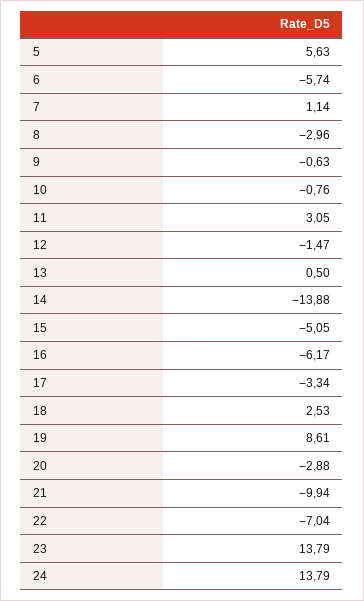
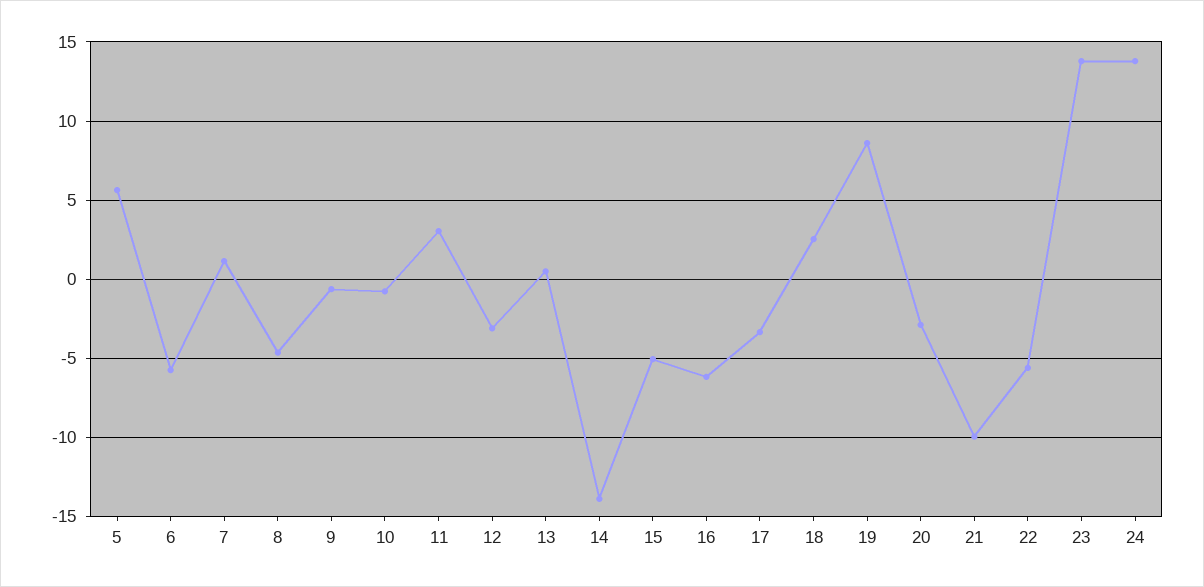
  {
    "5": 5.63,
    "6": -5.74,
    "7": 1.14,
-   "8": -2.96,
+   "8": -4.5,
    "9": -0.63,
    "10": -0.76,
    "11": 3.05,
-   "12": -1.47,
+   "12": -3,
    "13": 0.5,
    "14": -13.88,
    "15": -5.05,
    "16": -6.17,
    "17": -3.34,
    "18": 2.53,
    "19": 8.61,
    "20": -2.88,
    "21": -9.94,
-   "22": -7.04,
+   "22": -5.5,
    "23": 13.79,
    "24": 13.79
  }

